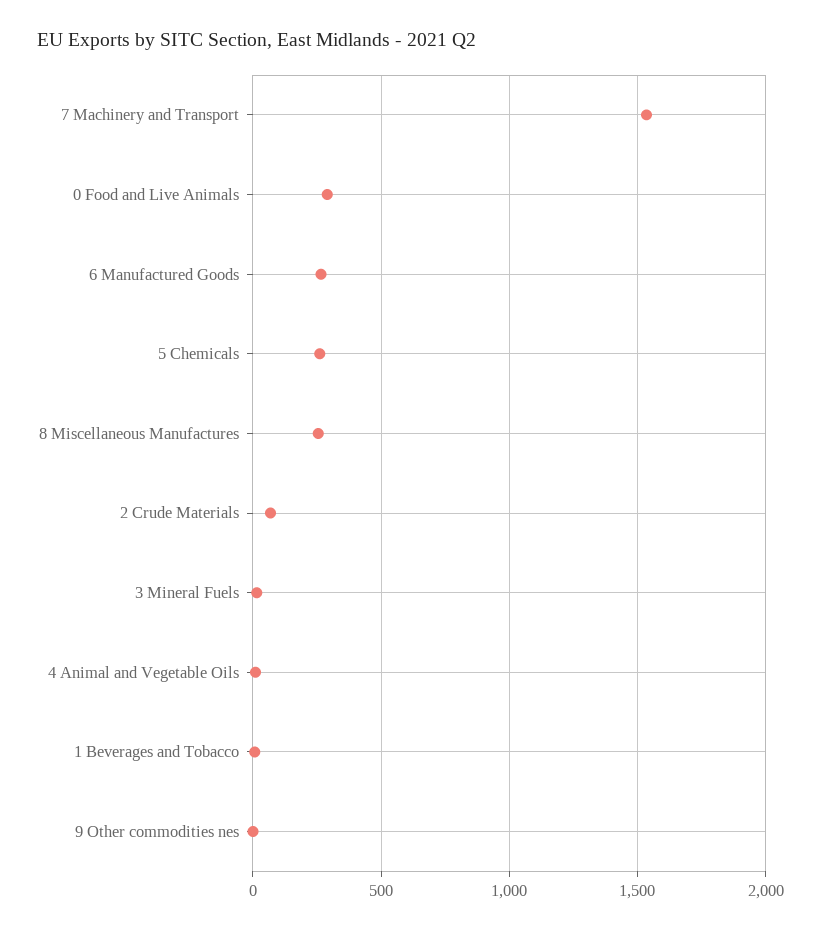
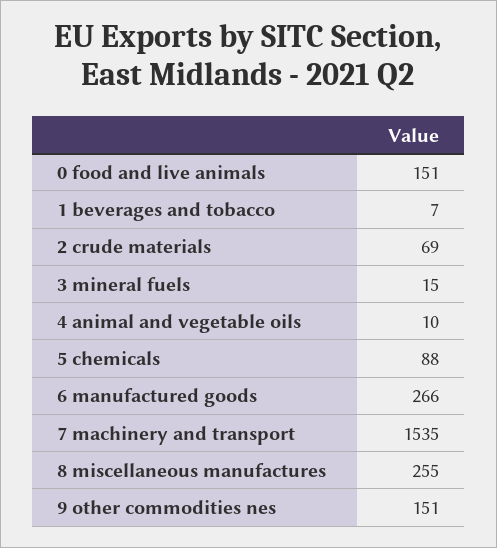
  {
    "7 Machinery and Transport": 1535,
-   "0 Food and Live Animals": 300,
+   "0 Food and Live Animals": 151,
    "6 Manufactured Goods": 266,
-   "5 Chemicals": 250,
+   "5 Chemicals": 88,
    "8 Miscellaneous Manufactures": 255,
    "2 Crude Materials": 69,
    "3 Mineral Fuels": 15,
    "4 Animal and Vegetable Oils": 10,
    "1 Beverages and Tobacco": 7,
-   "9 Other commodities nes": 0
+   "9 Other commodities nes": 151
  }

